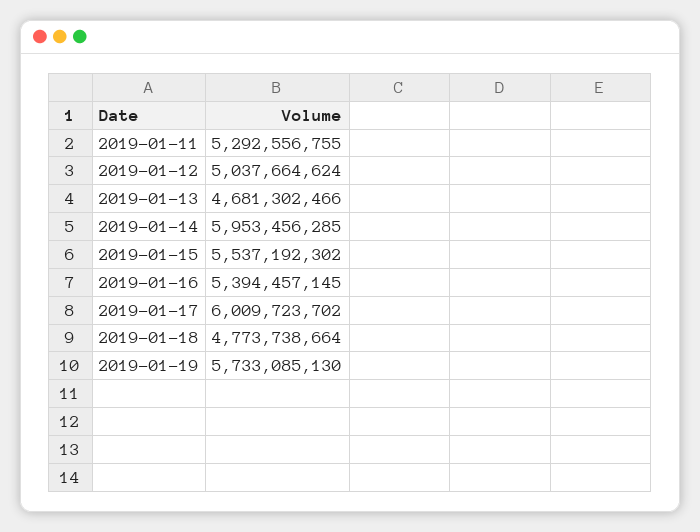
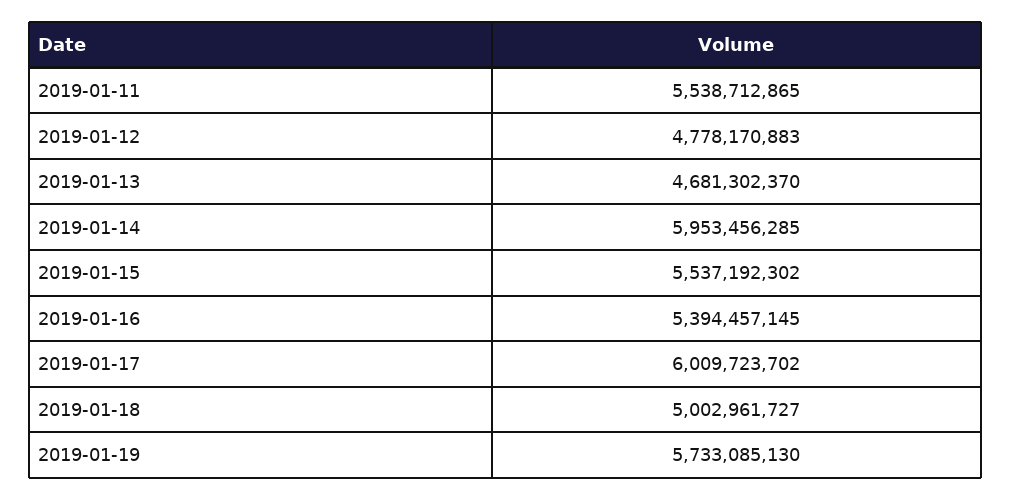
  {
-   "2019-01-11": 5292556755,
+   "2019-01-11": 5538712865,
-   "2019-01-12": 5037664624,
+   "2019-01-12": 4778170883,
-   "2019-01-13": 4681302466,
+   "2019-01-13": 4681302370,
    "2019-01-14": 5953456285,
    "2019-01-15": 5537192302,
    "2019-01-16": 5394457145,
    "2019-01-17": 6009723702,
-   "2019-01-18": 4773738664,
+   "2019-01-18": 5002961727,
    "2019-01-19": 5733085130
  }

